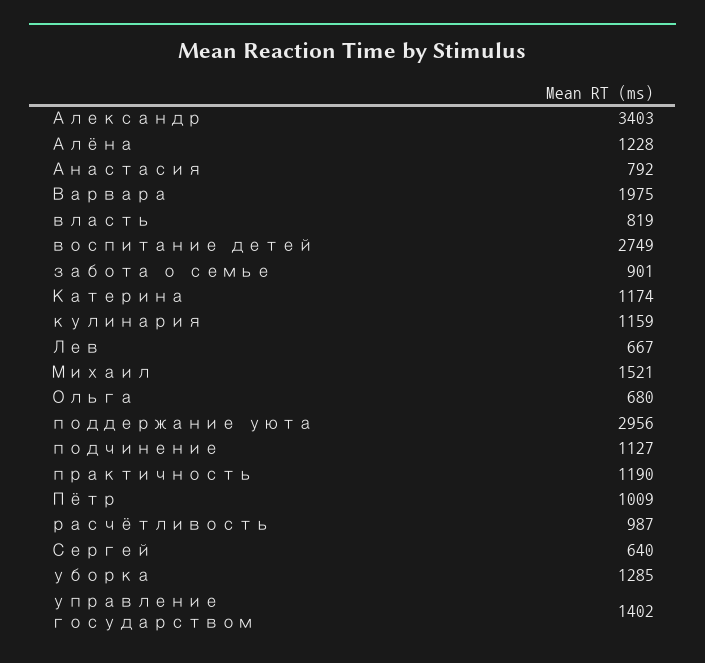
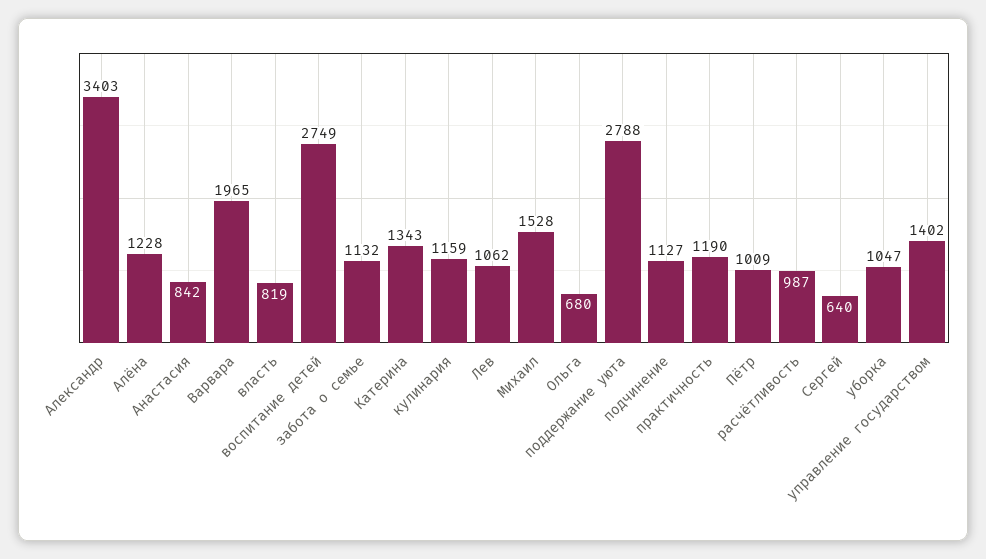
  {
    "Александр": 3403,
    "Алёна": 1228,
-   "Анастасия": 792,
+   "Анастасия": 842,
-   "Варвара": 1975,
+   "Варвара": 1965,
    "власть": 819,
    "воспитание детей": 2749,
-   "забота о семье": 901,
+   "забота о семье": 1132,
-   "Катерина": 1174,
+   "Катерина": 1343,
    "кулинария": 1159,
-   "Лев": 667,
+   "Лев": 1062,
-   "Михаил": 1521,
+   "Михаил": 1528,
    "Ольга": 680,
-   "поддержание уюта": 2956,
+   "поддержание уюта": 2788,
    "подчинение": 1127,
    "практичность": 1190,
    "Пётр": 1009,
    "расчётливость": 987,
    "Сергей": 640,
-   "уборка": 1285,
+   "уборка": 1047,
    "управление государством": 1402
  }

